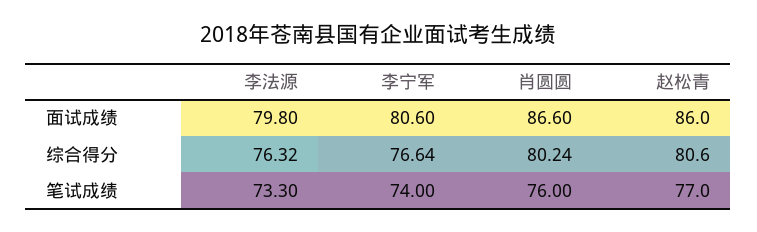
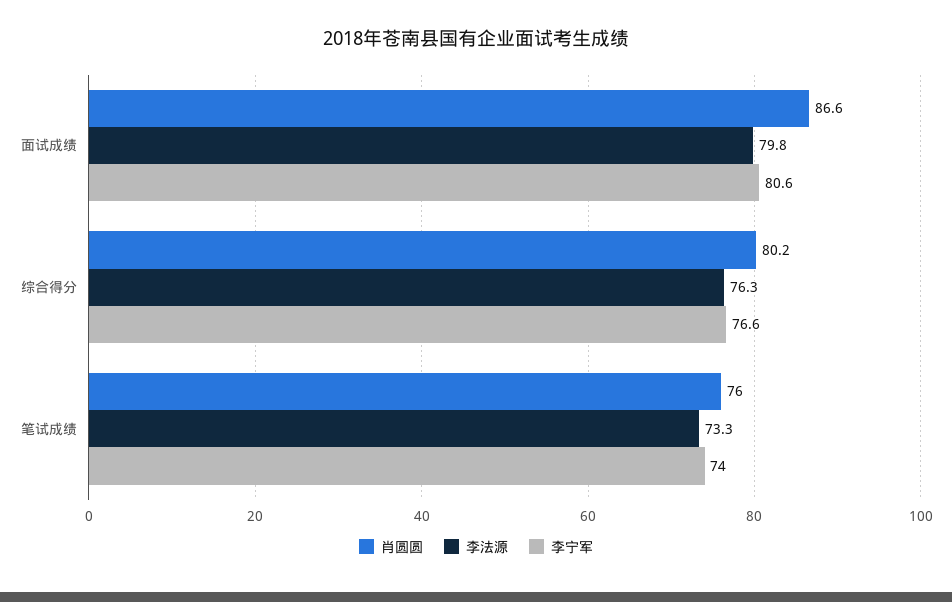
  {
    "李法源": {
      "面试成绩": 79.8,
      "综合得分": 76.32,
      "笔试成绩": 73.3
    },
    "李宁军": {
      "面试成绩": 80.6,
      "综合得分": 76.64,
      "笔试成绩": 74
    },
    "肖圆圆": {
      "面试成绩": 86.6,
      "综合得分": 80.24,
      "笔试成绩": 76
-   },
+   }
-   "赵松青": {
-     "面试成绩": 86,
-     "综合得分": 80.6,
-     "笔试成绩": 77
-   }
  }

